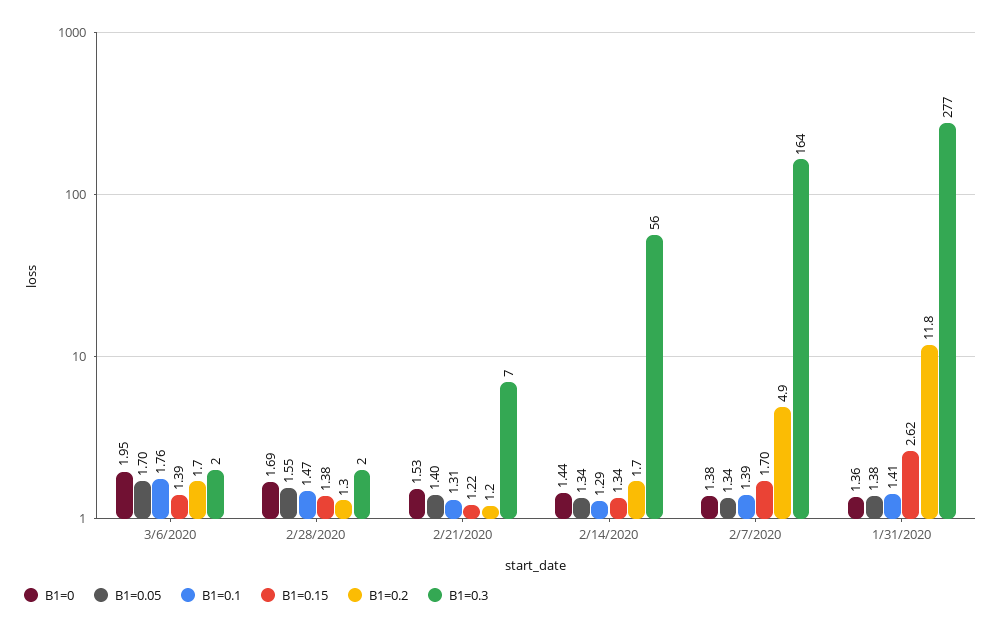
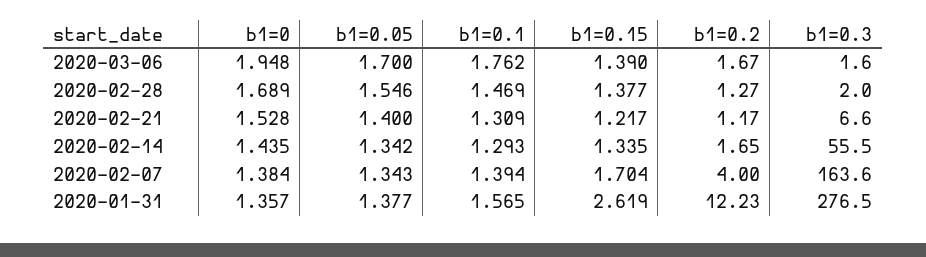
  {
    "B1=0": {
      "3/6/2020": 1.948,
      "2/28/2020": 1.689,
      "2/21/2020": 1.528,
      "2/14/2020": 1.435,
      "2/7/2020": 1.384,
      "1/31/2020": 1.357
    },
    "B1=0.05": {
      "3/6/2020": 1.7,
      "2/28/2020": 1.546,
      "2/21/2020": 1.4,
      "2/14/2020": 1.342,
      "2/7/2020": 1.343,
      "1/31/2020": 1.377
    },
    "B1=0.1": {
      "3/6/2020": 1.762,
      "2/28/2020": 1.469,
      "2/21/2020": 1.309,
      "2/14/2020": 1.293,
      "2/7/2020": 1.394,
-     "1/31/2020": 1.41
+     "1/31/2020": 1.565
    },
    "B1=0.15": {
      "3/6/2020": 1.39,
      "2/28/2020": 1.377,
      "2/21/2020": 1.217,
      "2/14/2020": 1.335,
      "2/7/2020": 1.704,
      "1/31/2020": 2.619
    },
    "B1=0.2": {
      "3/6/2020": 1.67,
      "2/28/2020": 1.27,
      "2/21/2020": 1.17,
      "2/14/2020": 1.65,
-     "2/7/2020": 4.9,
+     "2/7/2020": 4,
-     "1/31/2020": 11.8
+     "1/31/2020": 12.23
    },
    "B1=0.3": {
      "3/6/2020": 1.6,
      "2/28/2020": 2,
      "2/21/2020": 6.6,
      "2/14/2020": 55.5,
      "2/7/2020": 163.6,
      "1/31/2020": 276.5
    }
  }

